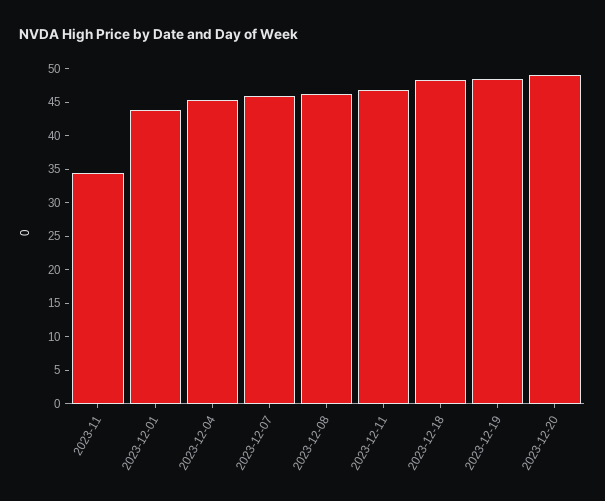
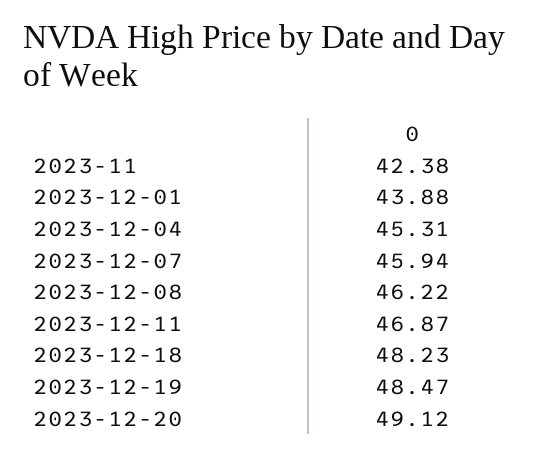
  {
-   "2023-11": 35,
+   "2023-11": 42.38,
    "2023-12-01": 43.88,
    "2023-12-04": 45.31,
    "2023-12-07": 45.94,
    "2023-12-08": 46.22,
    "2023-12-11": 46.87,
    "2023-12-18": 48.23,
    "2023-12-19": 48.47,
    "2023-12-20": 49.12
  }

